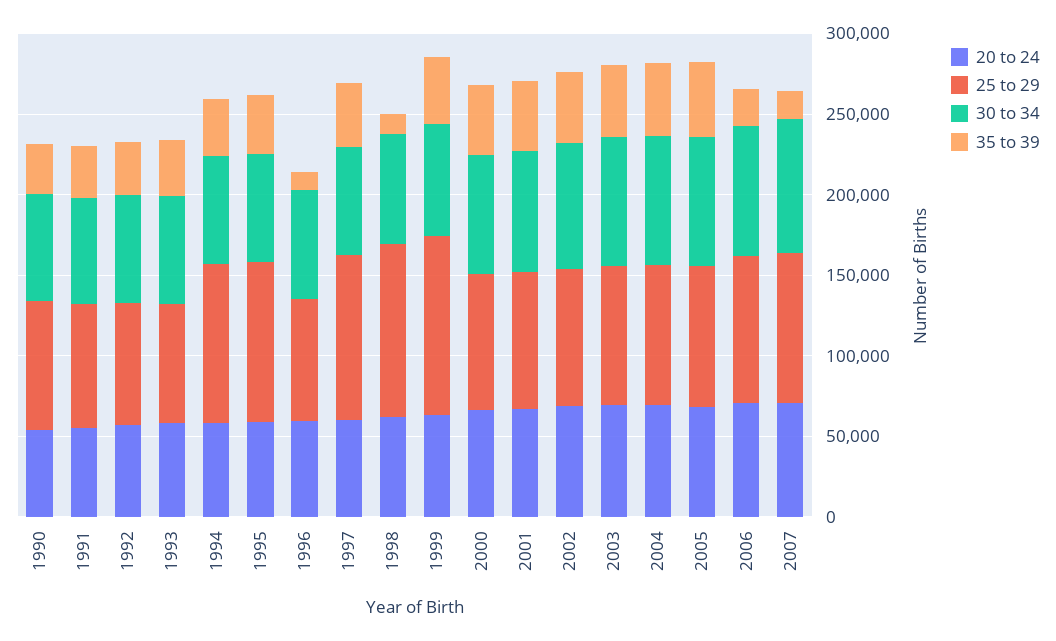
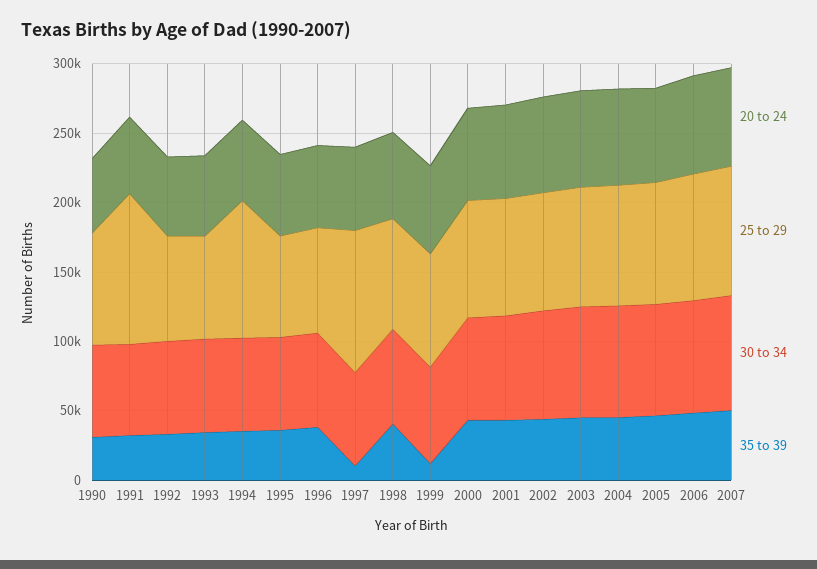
  {
    "20 to 24": {
      "1990": 50000,
      "1991": 60000,
      "1992": 60000,
      "1993": 60000,
      "1994": 60000,
      "1995": 60000,
      "1996": 60000,
      "1997": 60000,
      "1998": 60000,
      "1999": 60000,
      "2000": 70000,
      "2001": 70000,
      "2002": 70000,
      "2003": 70000,
      "2004": 70000,
      "2005": 70000,
      "2006": 70000,
      "2007": 70000
    },
    "25 to 29": {
      "1990": 80000,
-     "1991": 80000,
+     "1991": 110000,
      "1992": 80000,
      "1993": 70000,
      "1994": 100000,
-     "1995": 100000,
+     "1995": 70000,
      "1996": 80000,
      "1997": 100000,
-     "1998": 110000,
+     "1998": 80000,
-     "1999": 110000,
+     "1999": 80000,
      "2000": 80000,
      "2001": 80000,
      "2002": 80000,
      "2003": 90000,
      "2004": 90000,
      "2005": 90000,
      "2006": 90000,
      "2007": 90000
    },
    "30 to 34": {
      "1990": 70000,
      "1991": 70000,
      "1992": 70000,
      "1993": 70000,
      "1994": 70000,
      "1995": 70000,
      "1996": 70000,
      "1997": 70000,
      "1998": 70000,
      "1999": 70000,
      "2000": 70000,
      "2001": 80000,
      "2002": 80000,
      "2003": 80000,
      "2004": 80000,
      "2005": 80000,
      "2006": 80000,
      "2007": 80000
    },
    "35 to 39": {
      "1990": 30000,
      "1991": 30000,
      "1992": 30000,
      "1993": 30000,
      "1994": 40000,
      "1995": 40000,
-     "1996": 10000,
+     "1996": 40000,
-     "1997": 40000,
+     "1997": 10000,
-     "1998": 10000,
+     "1998": 40000,
-     "1999": 40000,
+     "1999": 10000,
      "2000": 40000,
      "2001": 40000,
      "2002": 40000,
      "2003": 50000,
      "2004": 50000,
      "2005": 50000,
-     "2006": 20000,
+     "2006": 50000,
-     "2007": 20000
+     "2007": 50000
    }
  }

